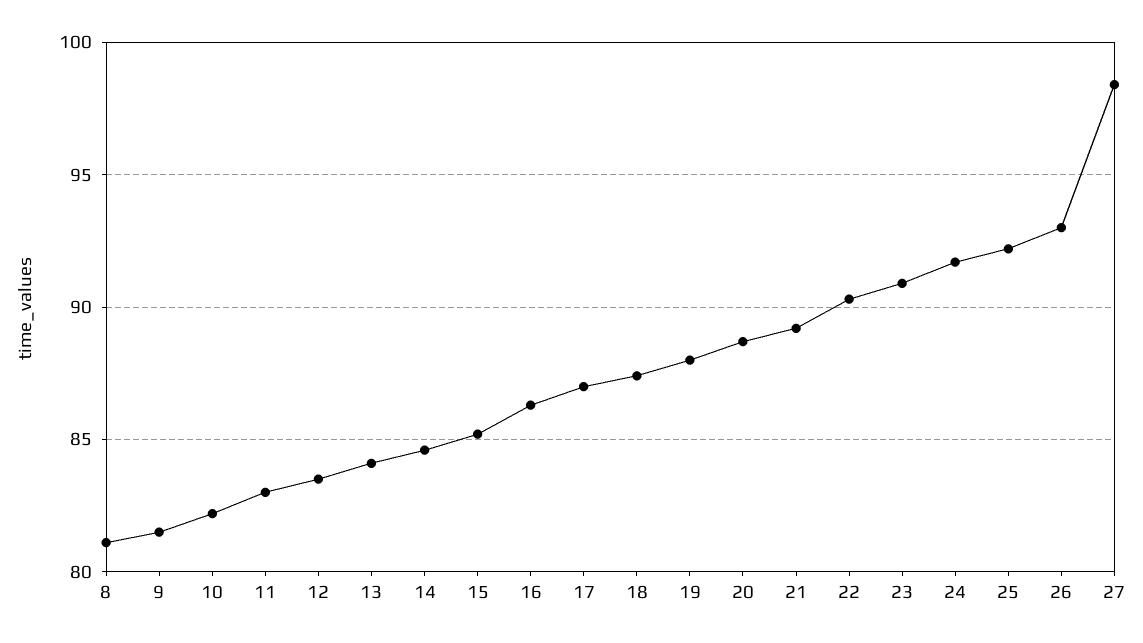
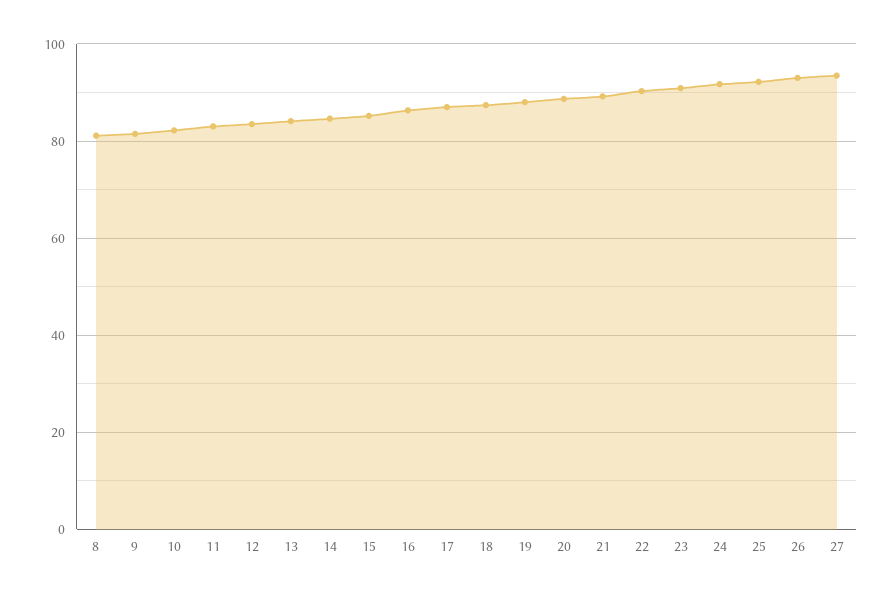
  {
    "8": 81,
    "9": 81.5,
    "10": 82,
    "11": 83,
    "12": 83.5,
    "13": 84,
    "14": 84.5,
    "15": 85,
    "16": 86.5,
    "17": 87,
    "18": 87.5,
    "19": 88,
    "20": 88.5,
    "21": 89,
    "22": 90.5,
    "23": 91,
    "24": 91.5,
    "25": 92,
    "26": 93,
-   "27": 98.5
+   "27": 94
  }

